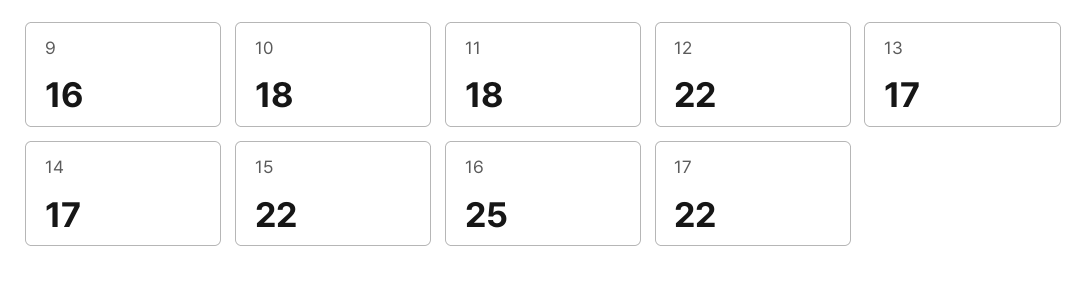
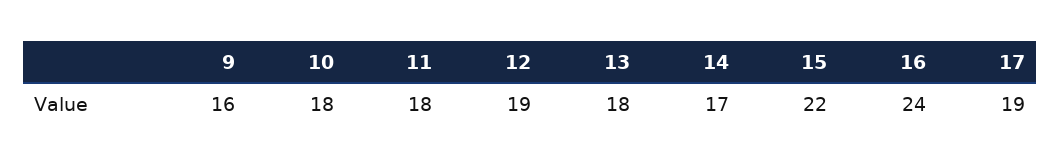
  {
    "9": 16,
    "10": 18,
    "11": 18,
-   "12": 22,
+   "12": 19,
-   "13": 17,
+   "13": 18,
    "14": 17,
    "15": 22,
-   "16": 25,
+   "16": 24,
-   "17": 22
+   "17": 19
  }

